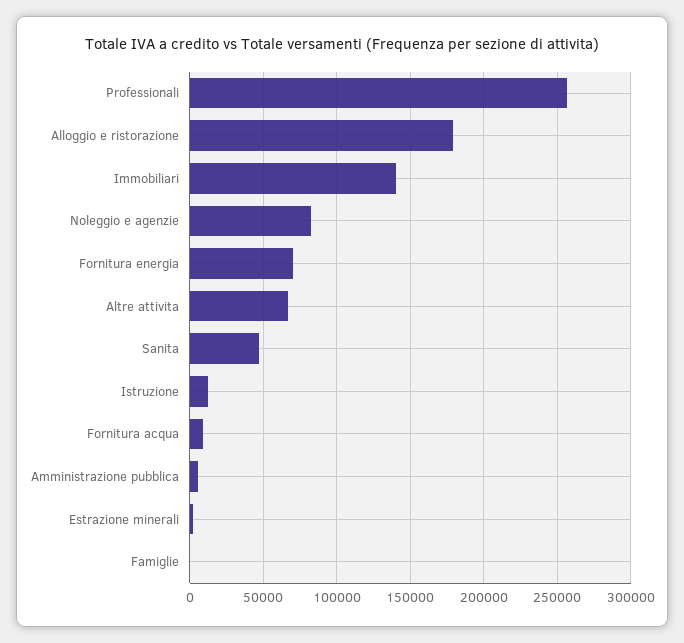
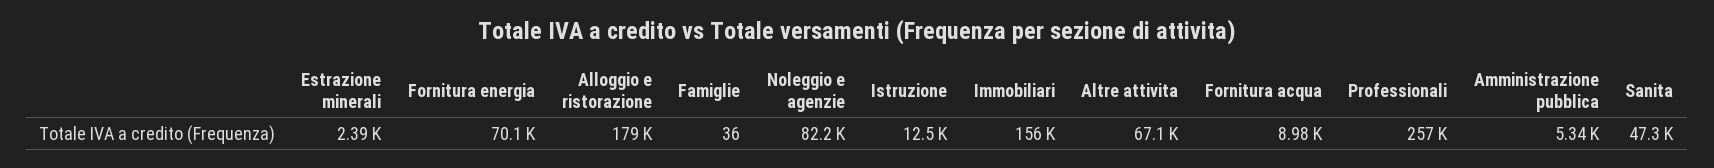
  {
    "Professionali": 257000,
    "Alloggio e ristorazione": 179000,
-   "Immobiliari": 140000,
+   "Immobiliari": 156000,
    "Noleggio e agenzie": 82200,
    "Fornitura energia": 70100,
    "Altre attivita": 67100,
    "Sanita": 47300,
    "Istruzione": 12500,
    "Fornitura acqua": 8980,
    "Amministrazione pubblica": 5340,
    "Estrazione minerali": 2390,
    "Famiglie": 36
  }

